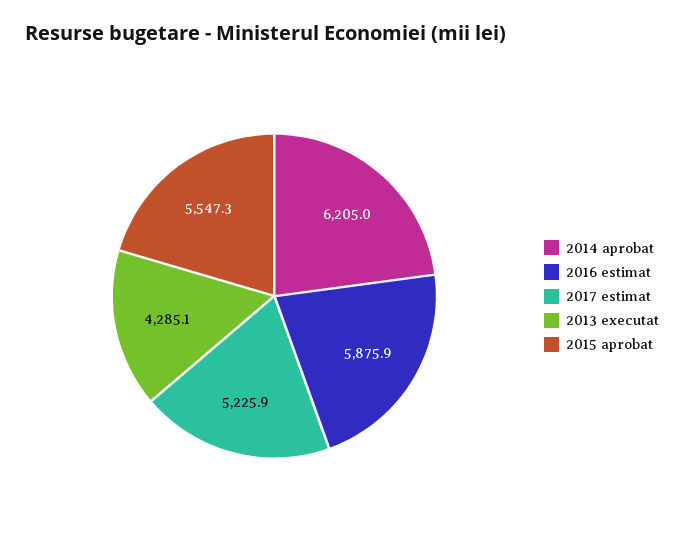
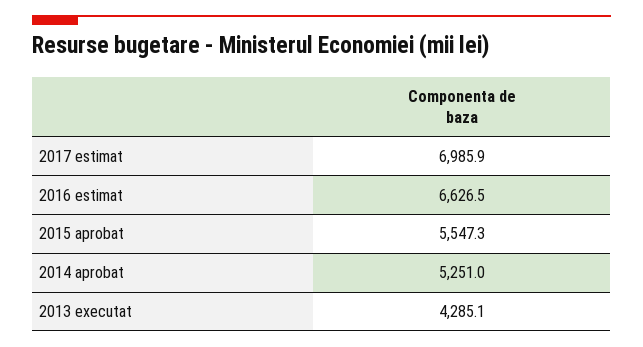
  {
-   "2014 aprobat": 6205,
+   "2014 aprobat": 5251,
-   "2016 estimat": 5875.9,
+   "2016 estimat": 6626.5,
-   "2017 estimat": 5225.9,
+   "2017 estimat": 6985.9,
    "2013 executat": 4285.1,
    "2015 aprobat": 5547.3
  }

